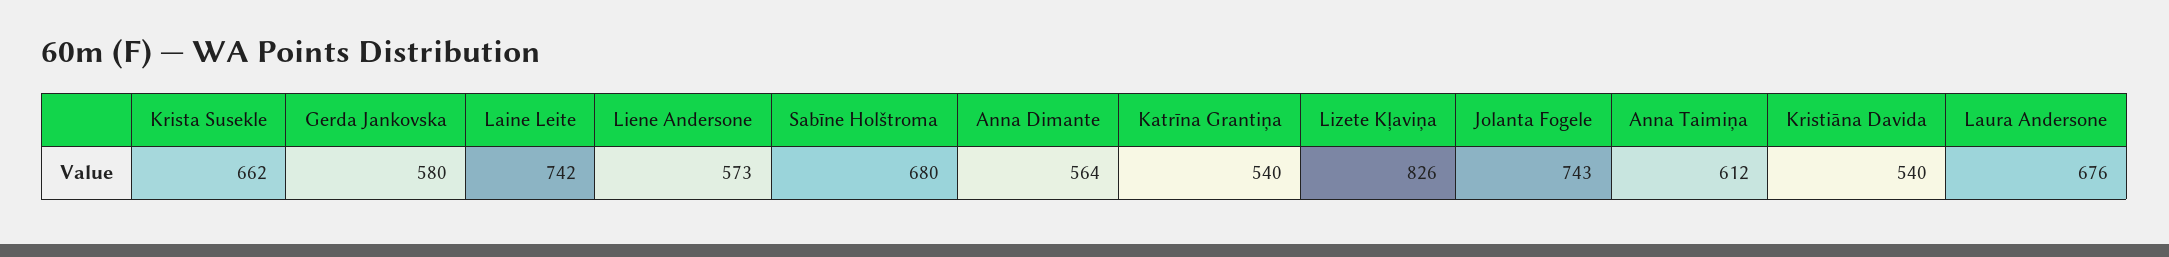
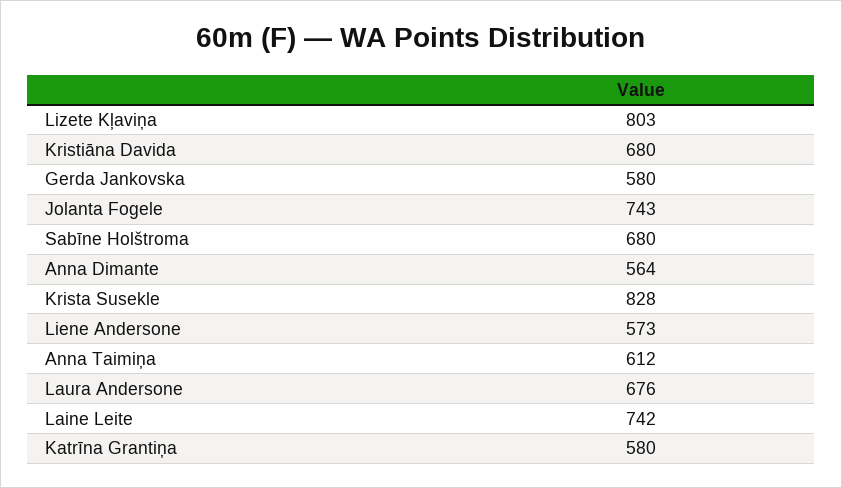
  {
-   "Krista Susekle": 662,
+   "Krista Susekle": 828,
    "Gerda Jankovska": 580,
    "Laine Leite": 742,
    "Liene Andersone": 573,
    "Sabīne Holštroma": 680,
    "Anna Dimante": 564,
-   "Katrīna Grantiņa": 540,
+   "Katrīna Grantiņa": 580,
-   "Lizete Kļaviņa": 826,
+   "Lizete Kļaviņa": 803,
    "Jolanta Fogele": 743,
    "Anna Taimiņa": 612,
-   "Kristiāna Davida": 540,
+   "Kristiāna Davida": 680,
    "Laura Andersone": 676
  }

